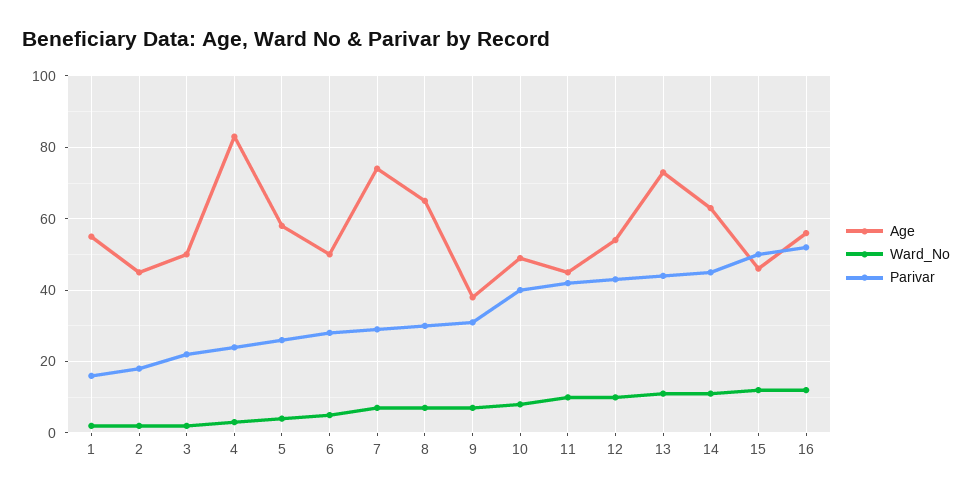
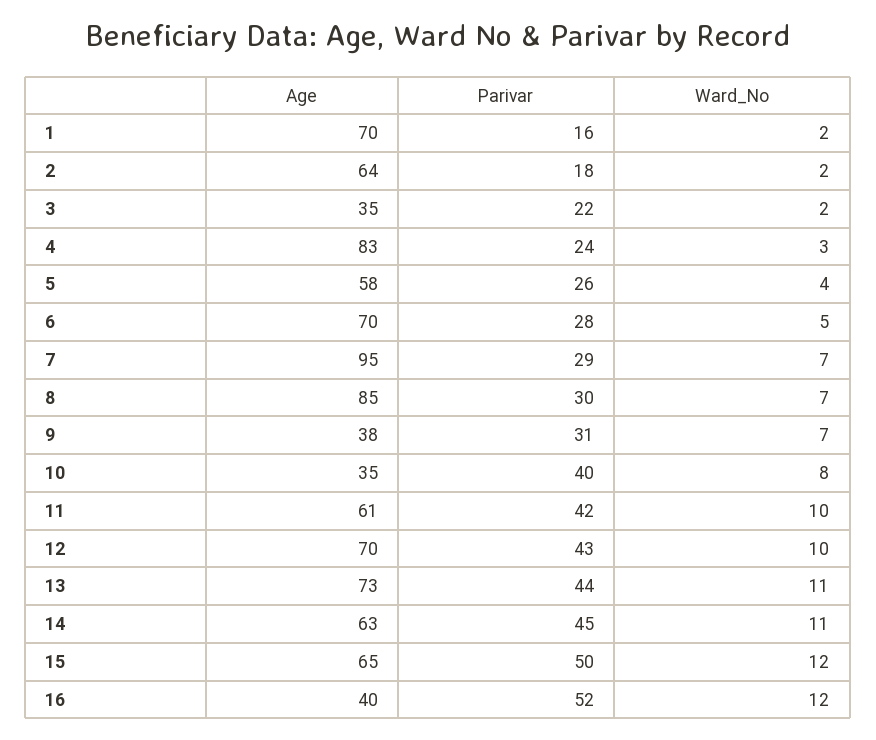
  {
    "Age": {
-     "1": 55,
+     "1": 70,
-     "2": 45,
+     "2": 64,
-     "3": 50,
+     "3": 35,
      "4": 83,
      "5": 58,
-     "6": 50,
+     "6": 70,
-     "7": 75,
+     "7": 95,
-     "8": 65,
+     "8": 85,
      "9": 38,
-     "10": 50,
+     "10": 35,
-     "11": 45,
+     "11": 61,
-     "12": 55,
+     "12": 70,
      "13": 73,
      "14": 63,
-     "15": 45,
+     "15": 65,
-     "16": 55
+     "16": 40
    },
    "Ward_No": {
      "1": 2,
      "2": 2,
      "3": 2,
      "4": 3,
      "5": 4,
      "6": 5,
      "7": 7,
      "8": 7,
      "9": 7,
      "10": 8,
      "11": 10,
      "12": 10,
      "13": 11,
      "14": 11,
      "15": 12,
      "16": 12
    },
    "Parivar": {
      "1": 16,
      "2": 18,
      "3": 22,
      "4": 24,
      "5": 26,
      "6": 28,
      "7": 29,
      "8": 30,
      "9": 31,
      "10": 40,
      "11": 42,
      "12": 43,
      "13": 44,
      "14": 45,
      "15": 50,
      "16": 52
    }
  }

